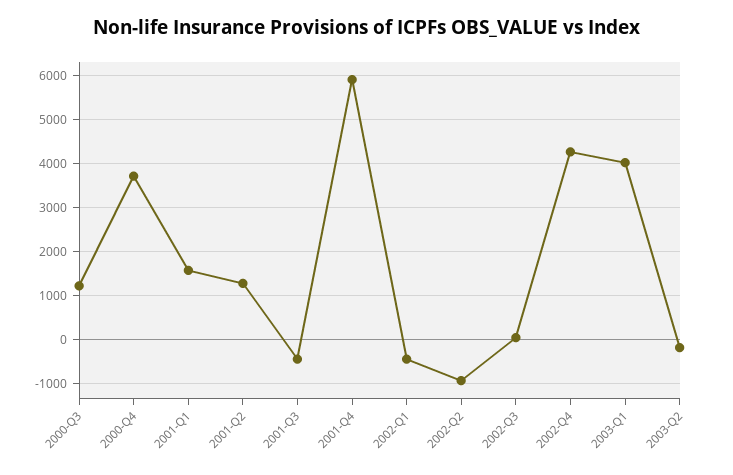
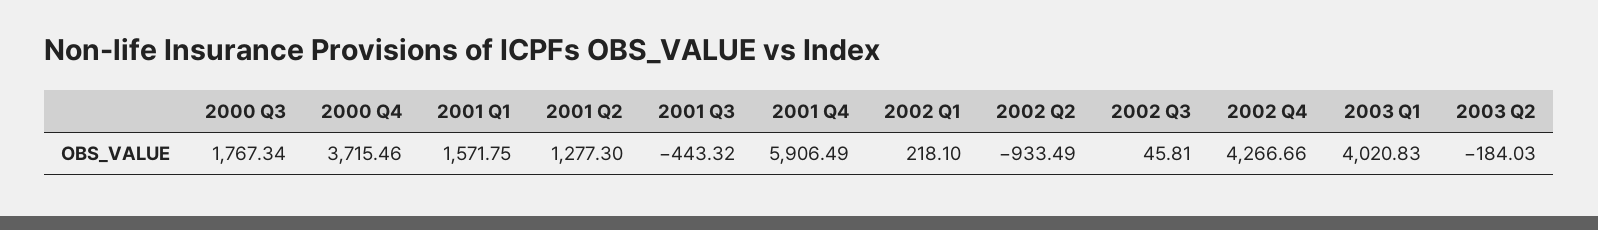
  {
-   "2000-Q3": 1200,
+   "2000-Q3": 1767.34,
    "2000-Q4": 3715.46,
    "2001-Q1": 1571.75,
    "2001-Q2": 1277.3,
    "2001-Q3": -443.32,
    "2001-Q4": 5906.49,
-   "2002-Q1": -400,
+   "2002-Q1": 218.1,
    "2002-Q2": -933.49,
    "2002-Q3": 45.81,
    "2002-Q4": 4266.66,
    "2003-Q1": 4020.83,
    "2003-Q2": -184.03
  }

